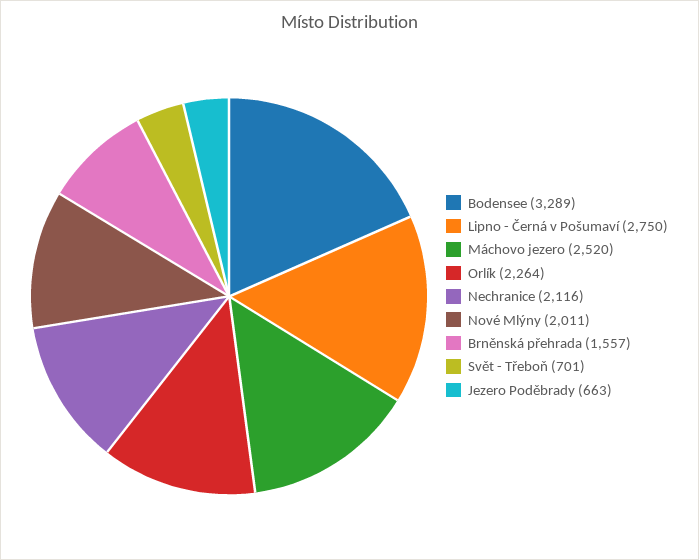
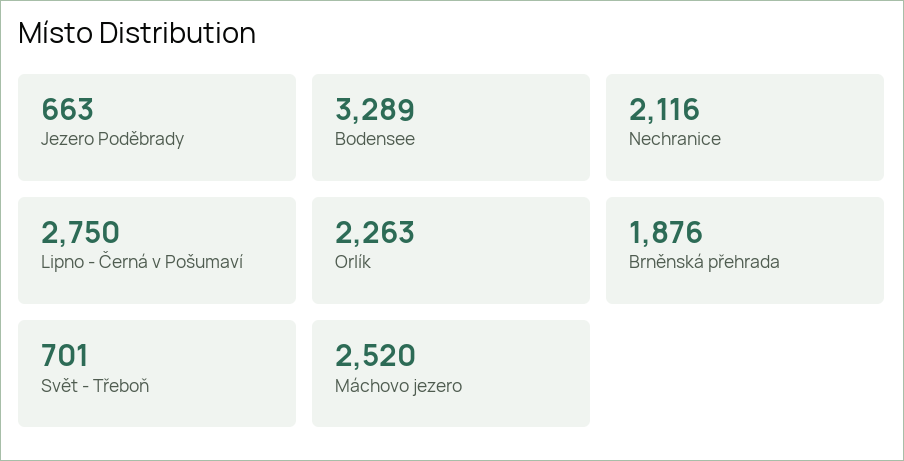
  {
    "Bodensee": 3289,
    "Lipno - Černá v Pošumaví": 2750,
    "Máchovo jezero": 2520,
-   "Orlík": 2264,
+   "Orlík": 2263,
    "Nechranice": 2116,
-   "Nové Mlýny": 2011,
-   "Brněnská přehrada": 1557,
+   "Brněnská přehrada": 1876,
    "Svět - Třeboň": 701,
    "Jezero Poděbrady": 663
  }

